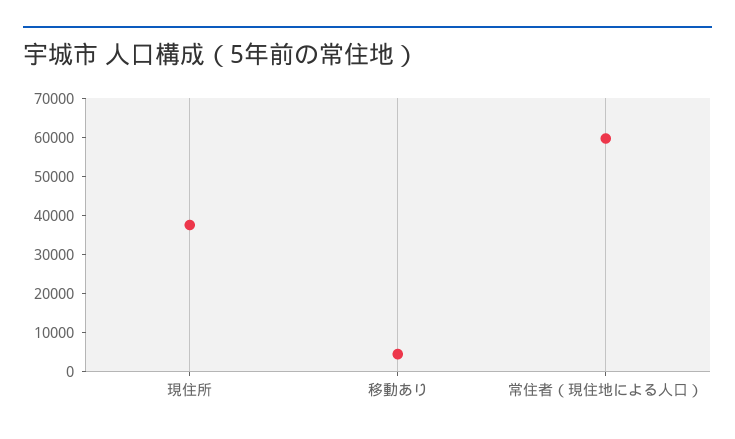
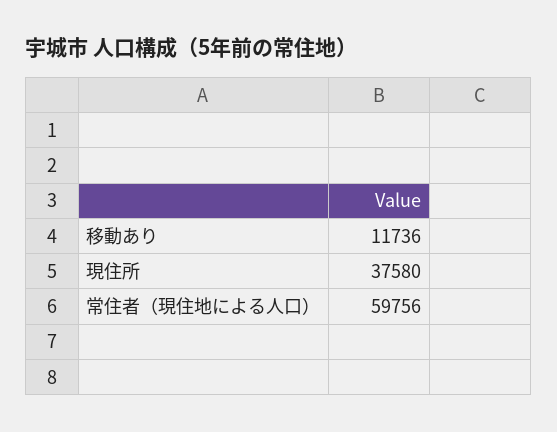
  {
    "現住所": 37580,
-   "移動あり": 5000,
+   "移動あり": 11736,
    "常住者（現住地による人口）": 59756
  }

